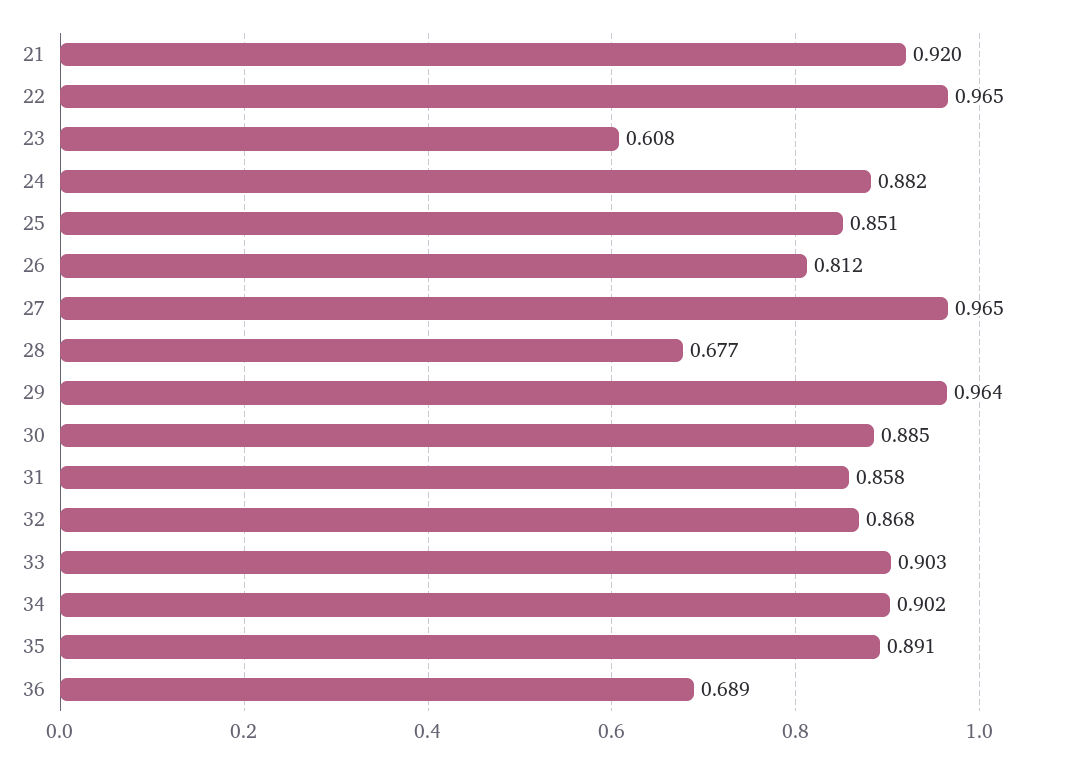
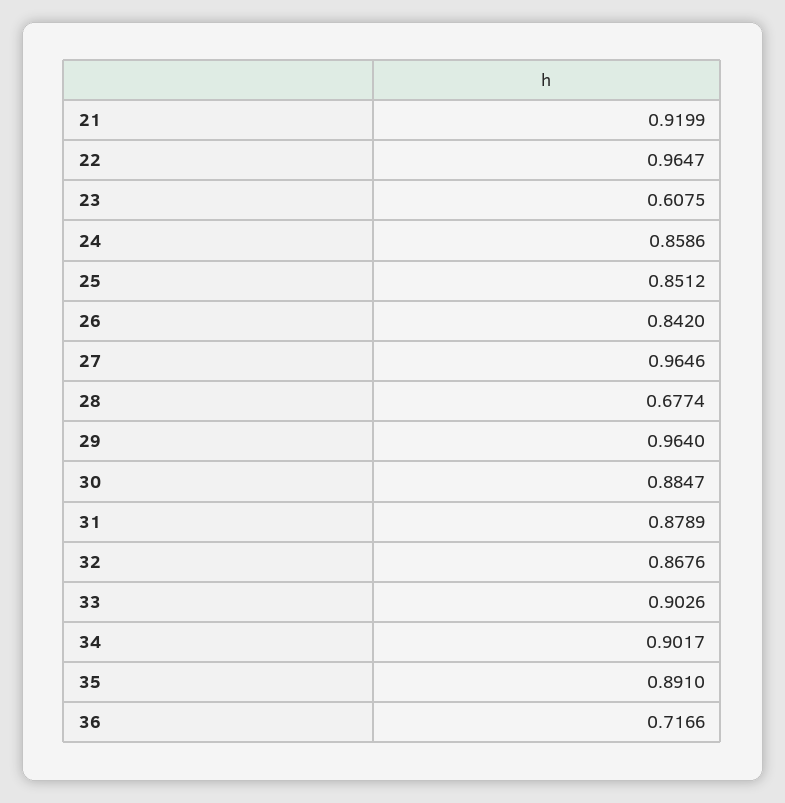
  {
    "21": 0.9199,
    "22": 0.9647,
    "23": 0.6075,
-   "24": 0.882,
+   "24": 0.8586,
    "25": 0.8512,
-   "26": 0.812,
+   "26": 0.842,
    "27": 0.9646,
    "28": 0.6774,
    "29": 0.964,
    "30": 0.8847,
-   "31": 0.858,
+   "31": 0.8789,
    "32": 0.8676,
    "33": 0.9026,
    "34": 0.9017,
    "35": 0.891,
-   "36": 0.689
+   "36": 0.7166
  }

